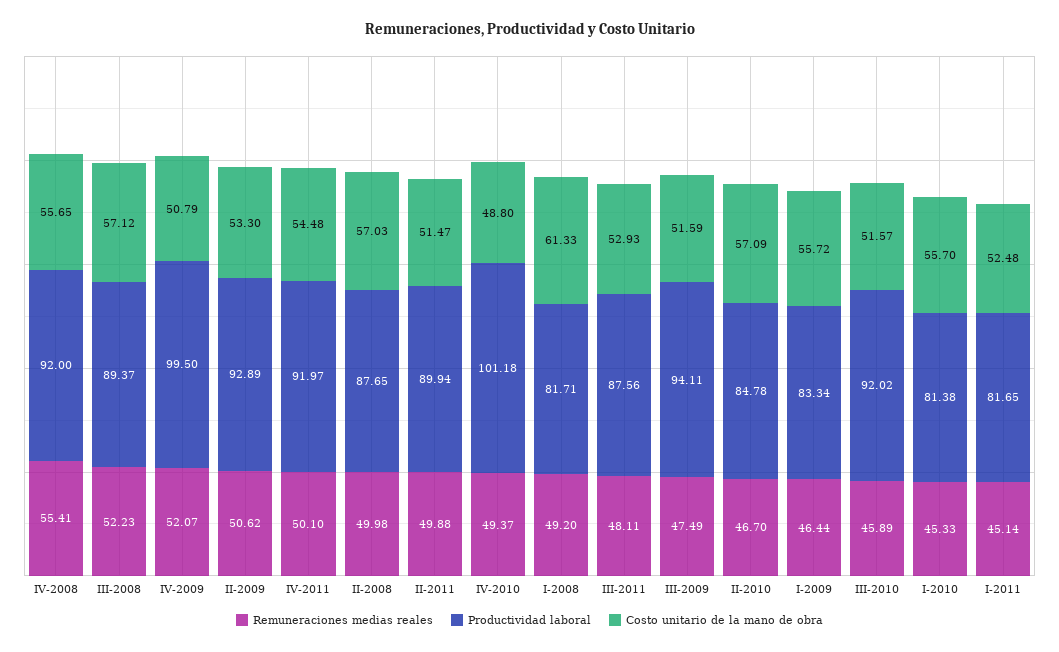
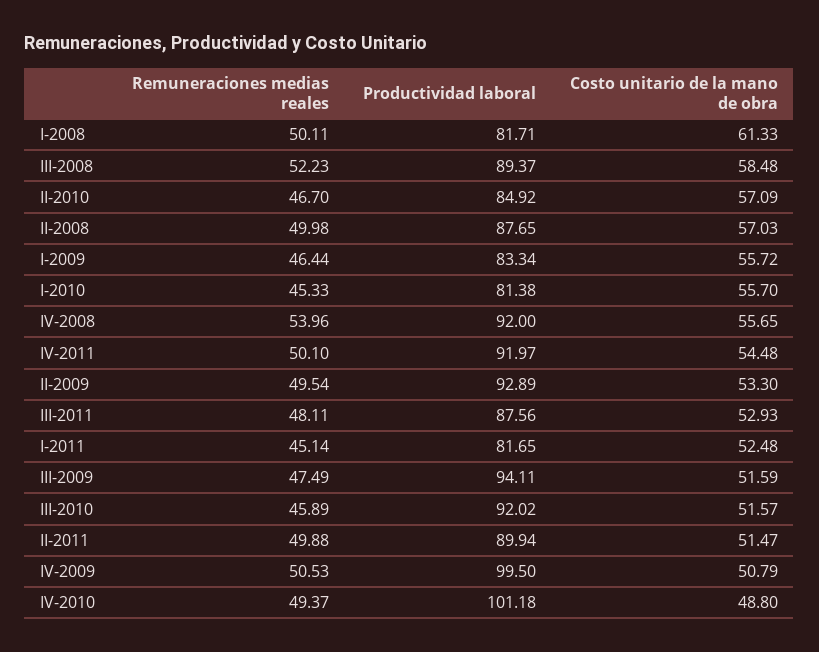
  {
    "Remuneraciones medias reales": {
-     "IV-2008": 55.41,
+     "IV-2008": 53.96,
      "III-2008": 52.23,
-     "IV-2009": 52.07,
+     "IV-2009": 50.53,
-     "II-2009": 50.62,
+     "II-2009": 49.54,
      "IV-2011": 50.1,
      "II-2008": 49.98,
      "II-2011": 49.88,
      "IV-2010": 49.37,
-     "I-2008": 49.2,
+     "I-2008": 50.11,
      "III-2011": 48.11,
      "III-2009": 47.49,
      "II-2010": 46.7,
      "I-2009": 46.44,
      "III-2010": 45.89,
      "I-2010": 45.33,
      "I-2011": 45.14
    },
    "Productividad laboral": {
      "IV-2008": 92,
      "III-2008": 89.37,
      "IV-2009": 99.5,
      "II-2009": 92.89,
      "IV-2011": 91.97,
      "II-2008": 87.65,
      "II-2011": 89.94,
      "IV-2010": 101.18,
      "I-2008": 81.71,
      "III-2011": 87.56,
      "III-2009": 94.11,
-     "II-2010": 84.78,
+     "II-2010": 84.92,
      "I-2009": 83.34,
      "III-2010": 92.02,
      "I-2010": 81.38,
      "I-2011": 81.65
    },
    "Costo unitario de la mano de obra": {
      "IV-2008": 55.65,
-     "III-2008": 57.12,
+     "III-2008": 58.48,
      "IV-2009": 50.79,
      "II-2009": 53.3,
      "IV-2011": 54.48,
      "II-2008": 57.03,
      "II-2011": 51.47,
      "IV-2010": 48.8,
      "I-2008": 61.33,
      "III-2011": 52.93,
      "III-2009": 51.59,
      "II-2010": 57.09,
      "I-2009": 55.72,
      "III-2010": 51.57,
      "I-2010": 55.7,
      "I-2011": 52.48
    }
  }

